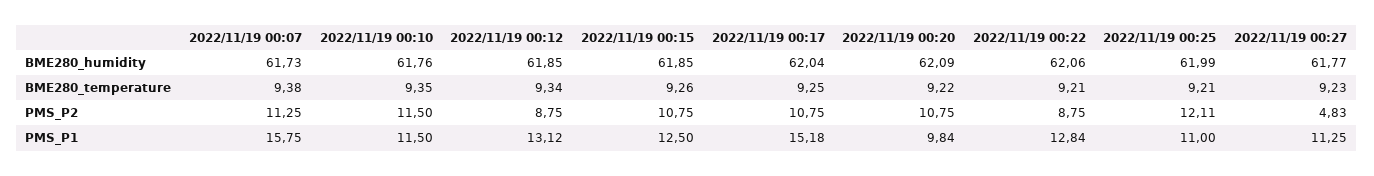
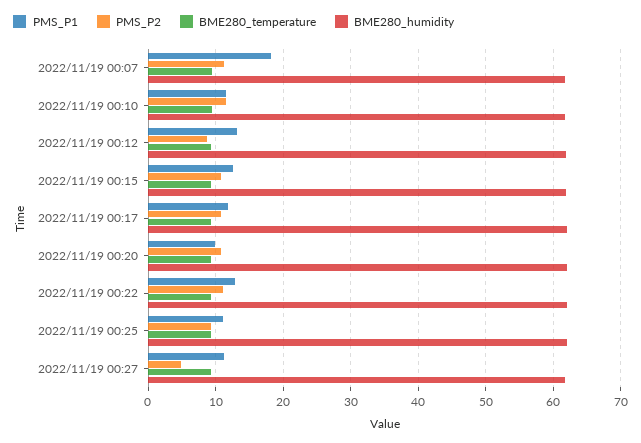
  {
    "BME280_humidity": {
      "2022/11/19 00:07": 61.73,
      "2022/11/19 00:10": 61.76,
      "2022/11/19 00:12": 61.85,
      "2022/11/19 00:15": 61.85,
      "2022/11/19 00:17": 62.04,
      "2022/11/19 00:20": 62.09,
      "2022/11/19 00:22": 62.06,
      "2022/11/19 00:25": 61.99,
      "2022/11/19 00:27": 61.77
    },
    "BME280_temperature": {
      "2022/11/19 00:07": 9.38,
      "2022/11/19 00:10": 9.35,
      "2022/11/19 00:12": 9.34,
      "2022/11/19 00:15": 9.26,
      "2022/11/19 00:17": 9.25,
      "2022/11/19 00:20": 9.22,
      "2022/11/19 00:22": 9.21,
      "2022/11/19 00:25": 9.21,
      "2022/11/19 00:27": 9.23
    },
    "PMS_P2": {
      "2022/11/19 00:07": 11.25,
      "2022/11/19 00:10": 11.5,
      "2022/11/19 00:12": 8.75,
      "2022/11/19 00:15": 10.75,
      "2022/11/19 00:17": 10.75,
      "2022/11/19 00:20": 10.75,
-     "2022/11/19 00:22": 8.75,
+     "2022/11/19 00:22": 11,
-     "2022/11/19 00:25": 12.11,
+     "2022/11/19 00:25": 9,
      "2022/11/19 00:27": 4.83
    },
    "PMS_P1": {
-     "2022/11/19 00:07": 15.75,
+     "2022/11/19 00:07": 18,
      "2022/11/19 00:10": 11.5,
      "2022/11/19 00:12": 13.12,
      "2022/11/19 00:15": 12.5,
-     "2022/11/19 00:17": 15.18,
+     "2022/11/19 00:17": 12,
      "2022/11/19 00:20": 9.84,
      "2022/11/19 00:22": 12.84,
      "2022/11/19 00:25": 11,
      "2022/11/19 00:27": 11.25
    }
  }

